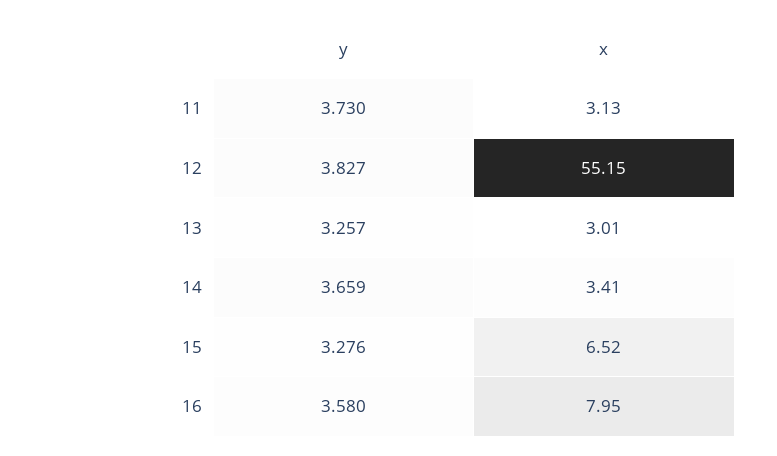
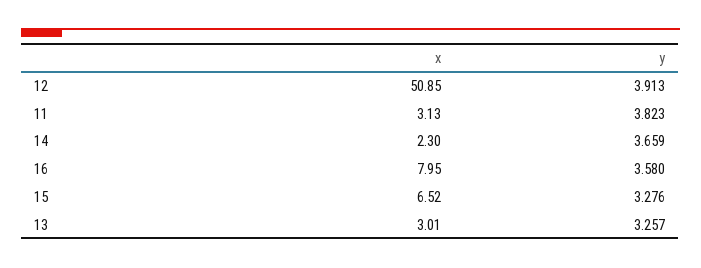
  {
    "y": {
-     "11": 3.73,
+     "11": 3.823,
-     "12": 3.827,
+     "12": 3.913,
      "13": 3.257,
      "14": 3.659,
      "15": 3.276,
      "16": 3.58
    },
    "x": {
      "11": 3.13,
-     "12": 55.15,
+     "12": 50.85,
      "13": 3.01,
-     "14": 3.41,
+     "14": 2.3,
      "15": 6.52,
      "16": 7.95
    }
  }

